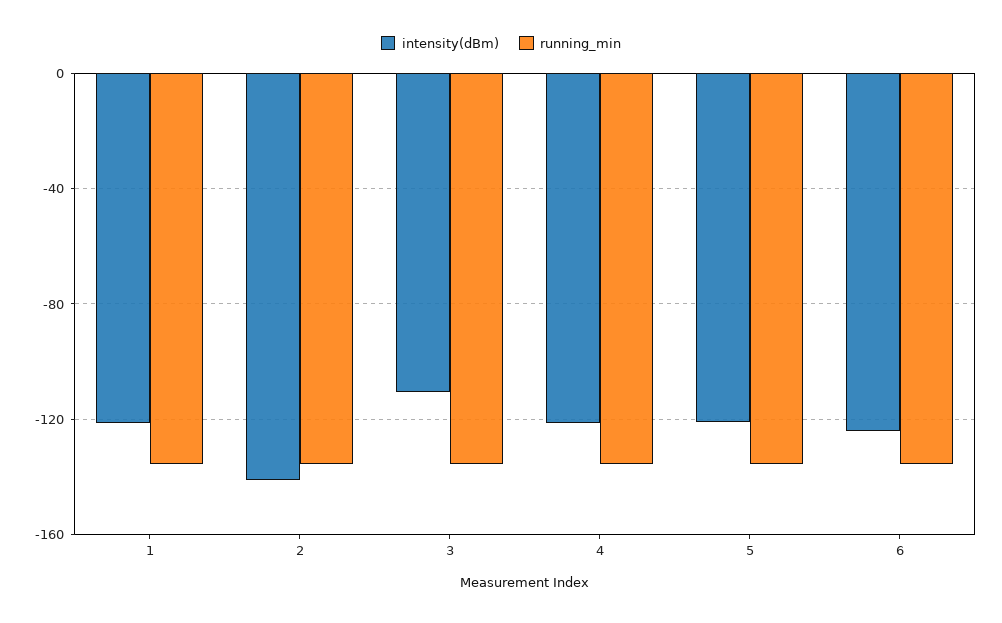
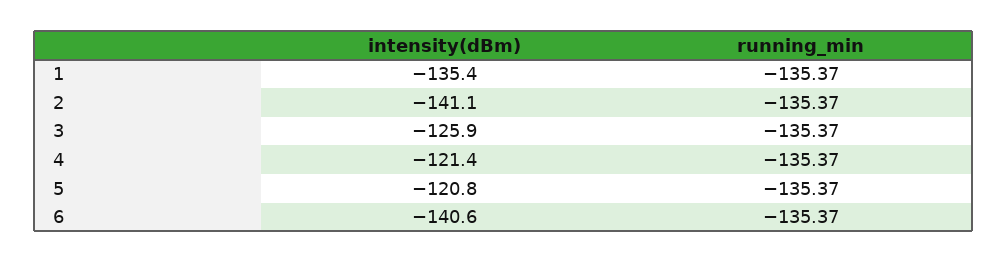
  {
    "intensity(dBm)": {
-     "1": -120,
+     "1": -135.4,
      "2": -141.1,
-     "3": -110,
+     "3": -125.9,
      "4": -121.4,
      "5": -120.8,
-     "6": -125
+     "6": -140.6
    },
    "running_min": {
      "1": -135.37,
      "2": -135.37,
      "3": -135.37,
      "4": -135.37,
      "5": -135.37,
      "6": -135.37
    }
  }

